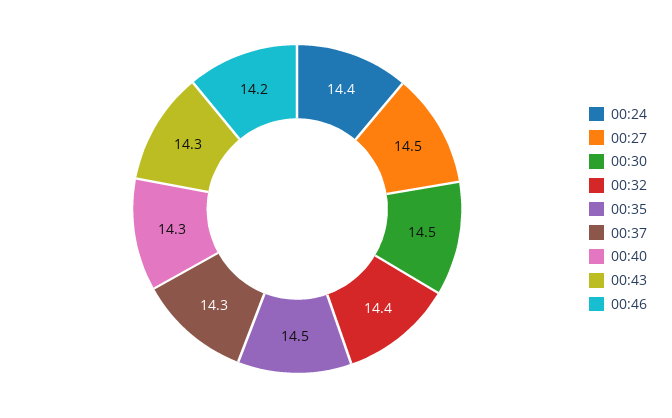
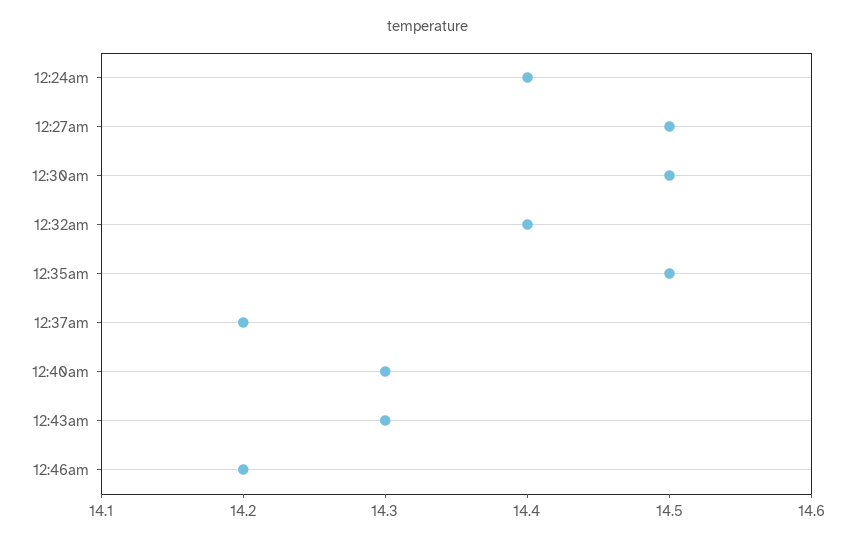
  {
    "00:24": 14.4,
    "00:27": 14.5,
    "00:30": 14.5,
    "00:32": 14.4,
    "00:35": 14.5,
-   "00:37": 14.3,
+   "00:37": 14.2,
    "00:40": 14.3,
    "00:43": 14.3,
    "00:46": 14.2
  }

